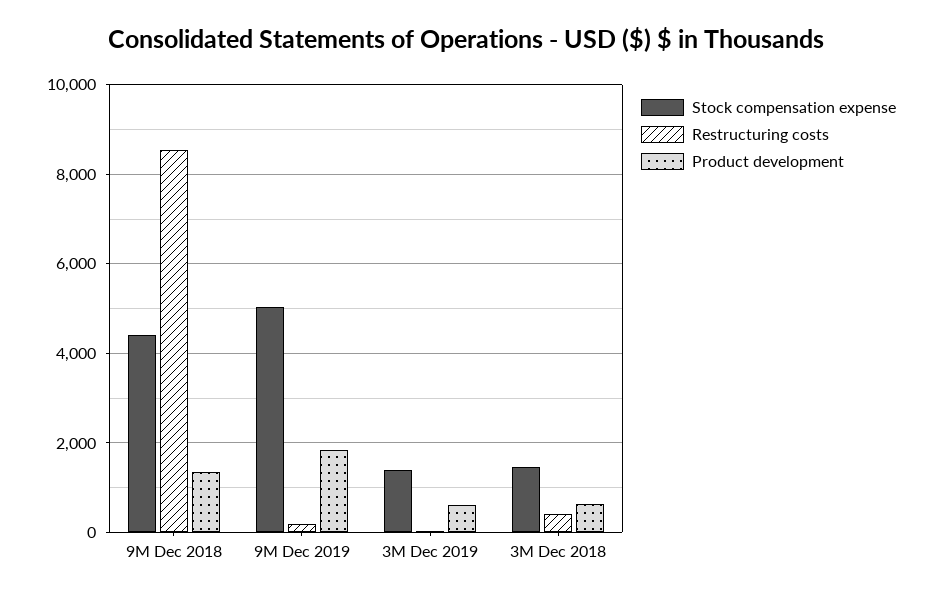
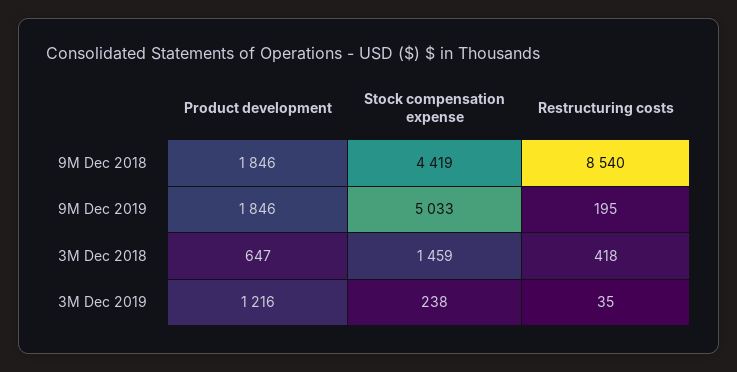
  {
    "Stock compensation expense": {
      "9M Dec 2018": 4419,
      "9M Dec 2019": 5033,
-     "3M Dec 2019": 1400,
+     "3M Dec 2019": 238,
      "3M Dec 2018": 1459
    },
    "Restructuring costs": {
      "9M Dec 2018": 8540,
      "9M Dec 2019": 195,
      "3M Dec 2019": 35,
      "3M Dec 2018": 418
    },
    "Product development": {
-     "9M Dec 2018": 1400,
+     "9M Dec 2018": 1846,
      "9M Dec 2019": 1846,
-     "3M Dec 2019": 600,
+     "3M Dec 2019": 1216,
      "3M Dec 2018": 647
    }
  }

